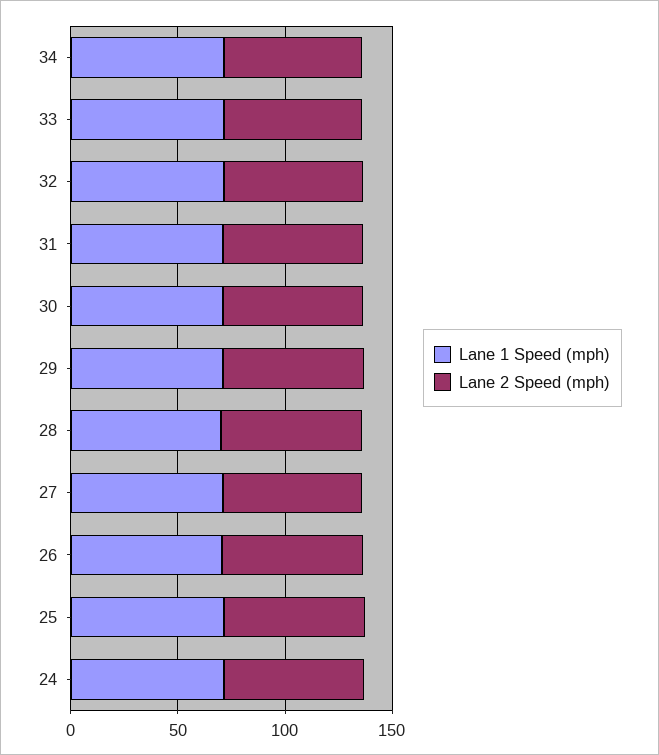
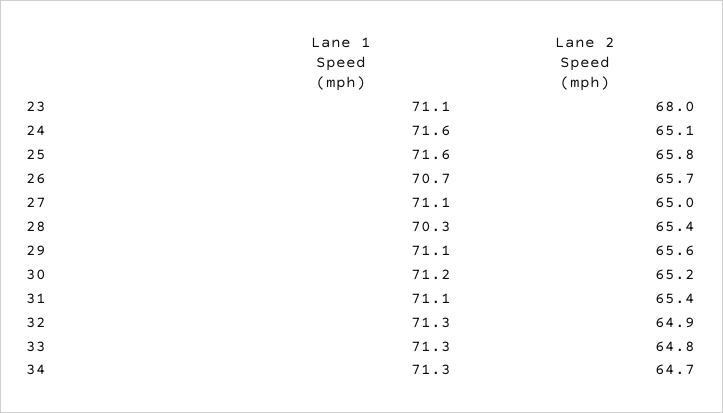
  {
    "Lane 1 Speed (mph)": {
      "34": 71.3,
      "33": 71.3,
      "32": 71.3,
      "31": 71.1,
      "30": 71.2,
      "29": 71.1,
      "28": 70.3,
      "27": 71.1,
      "26": 70.7,
      "25": 71.6,
-     "24": 71.6
+     "24": 71.6,
+     "23": 71.1
    },
    "Lane 2 Speed (mph)": {
      "34": 64.7,
      "33": 64.8,
      "32": 64.9,
      "31": 65.4,
      "30": 65.2,
      "29": 65.6,
      "28": 65.4,
      "27": 65,
      "26": 65.7,
      "25": 65.8,
-     "24": 65.1
+     "24": 65.1,
+     "23": 68
    }
  }

